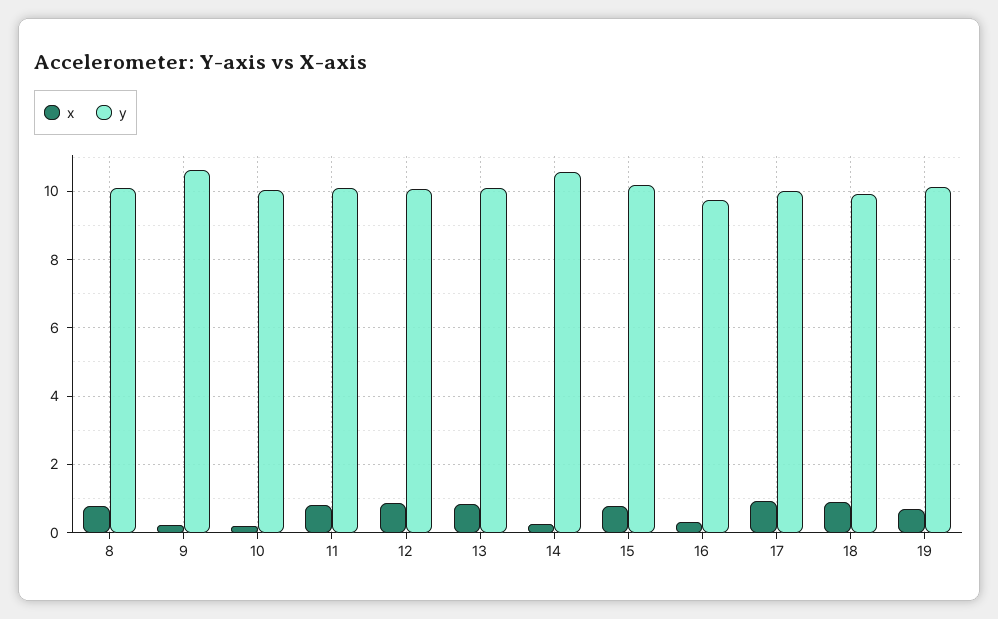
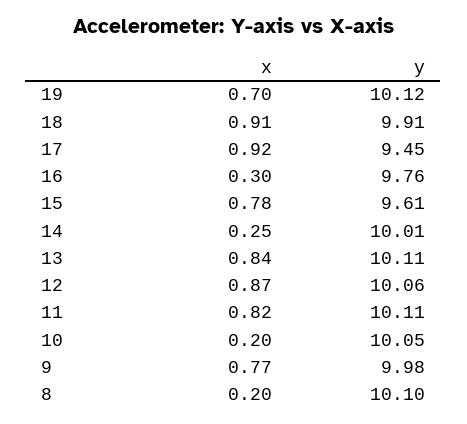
  {
    "x": {
-     "8": 0.8,
+     "8": 0.2,
-     "9": 0.2,
+     "9": 0.77,
      "10": 0.2,
      "11": 0.82,
      "12": 0.87,
      "13": 0.84,
      "14": 0.25,
      "15": 0.78,
      "16": 0.3,
      "17": 0.92,
      "18": 0.91,
      "19": 0.7
    },
    "y": {
      "8": 10.1,
-     "9": 10.6,
+     "9": 9.98,
      "10": 10.05,
      "11": 10.11,
      "12": 10.06,
      "13": 10.11,
-     "14": 10.6,
+     "14": 10.01,
-     "15": 10.2,
+     "15": 9.61,
      "16": 9.76,
-     "17": 10,
+     "17": 9.45,
      "18": 9.91,
      "19": 10.12
    }
  }

